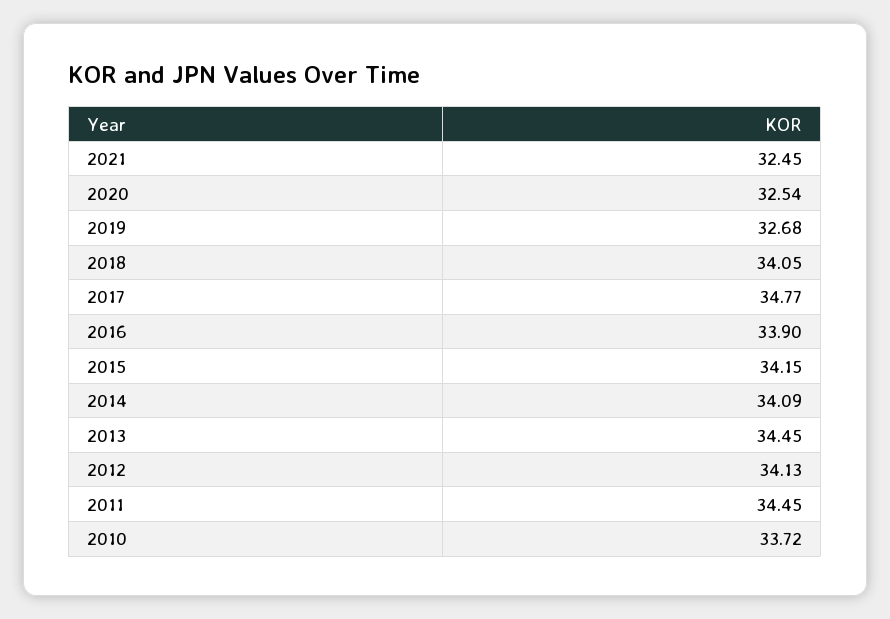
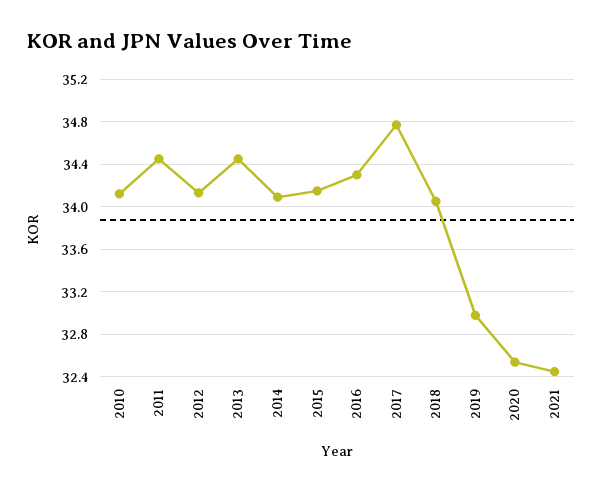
  {
    "2021": 32.45,
    "2020": 32.54,
-   "2019": 32.68,
+   "2019": 33,
    "2018": 34.05,
    "2017": 34.77,
-   "2016": 33.9,
+   "2016": 34.3,
    "2015": 34.15,
    "2014": 34.09,
    "2013": 34.45,
    "2012": 34.13,
    "2011": 34.45,
-   "2010": 33.72
+   "2010": 34.1
  }

